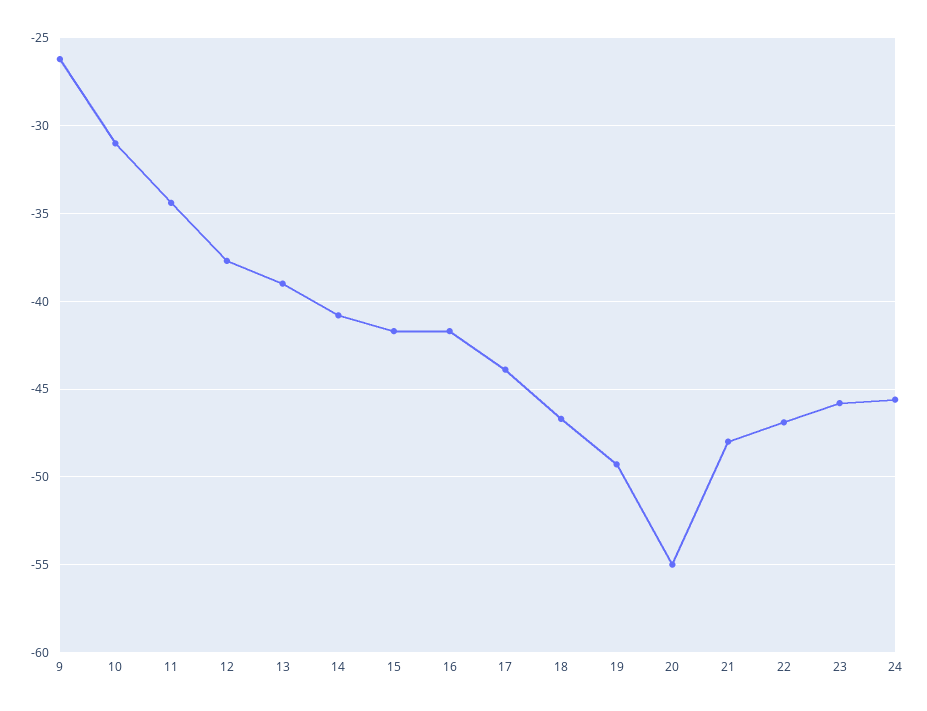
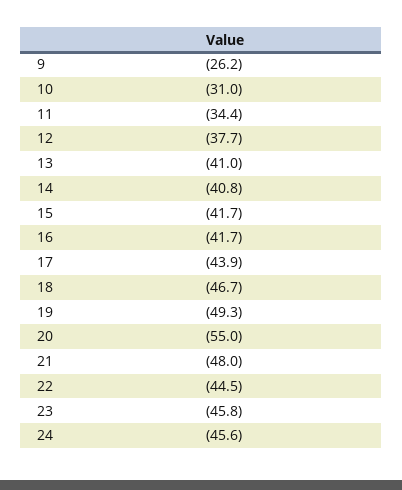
  {
    "9": -26.2,
    "10": -31,
    "11": -34.4,
    "12": -37.7,
-   "13": -39,
+   "13": -41,
    "14": -40.8,
    "15": -41.7,
    "16": -41.7,
    "17": -43.9,
    "18": -46.7,
    "19": -49.3,
    "20": -55,
    "21": -48,
-   "22": -47,
+   "22": -44.5,
    "23": -45.8,
    "24": -45.6
  }

